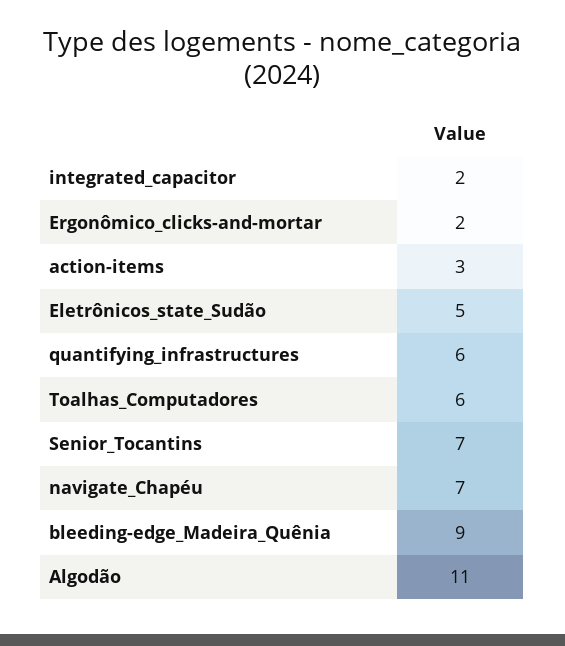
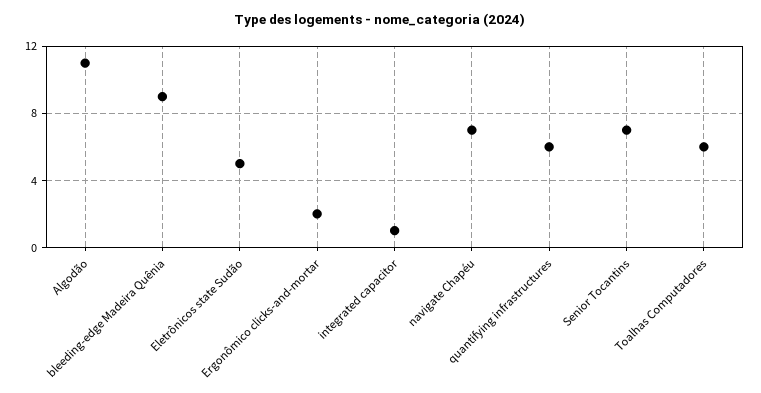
  {
-   "integrated_capacitor": 2,
+   "integrated_capacitor": 1,
    "Ergonômico_clicks-and-mortar": 2,
-   "action-items": 3,
    "Eletrônicos_state_Sudão": 5,
    "quantifying_infrastructures": 6,
    "Toalhas_Computadores": 6,
    "Senior_Tocantins": 7,
    "navigate_Chapéu": 7,
    "bleeding-edge_Madeira_Quênia": 9,
    "Algodão": 11
  }

